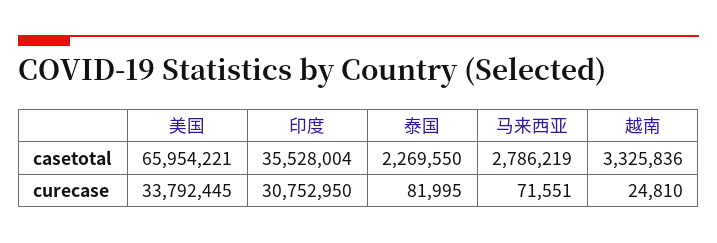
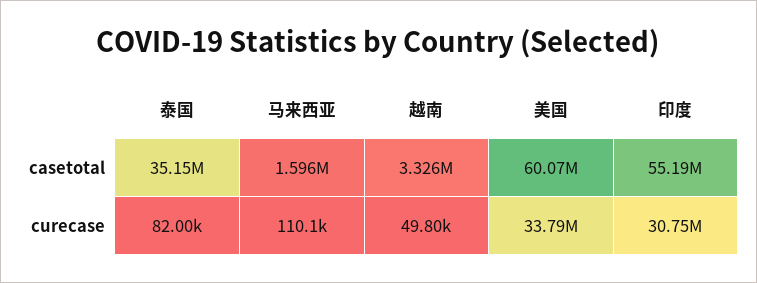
  {
    "美国": {
-     "casetotal": 65954221,
+     "casetotal": 60070000,
      "curecase": 33792445
    },
    "印度": {
-     "casetotal": 35528004,
+     "casetotal": 55190000,
      "curecase": 30752950
    },
    "泰国": {
-     "casetotal": 2269550,
+     "casetotal": 35150000,
      "curecase": 81995
    },
    "马来西亚": {
-     "casetotal": 2786219,
+     "casetotal": 1596000,
-     "curecase": 71551
+     "curecase": 110100
    },
    "越南": {
      "casetotal": 3325836,
-     "curecase": 24810
+     "curecase": 49800
    }
  }

